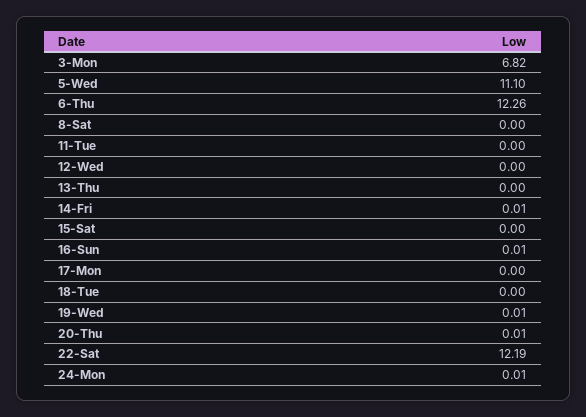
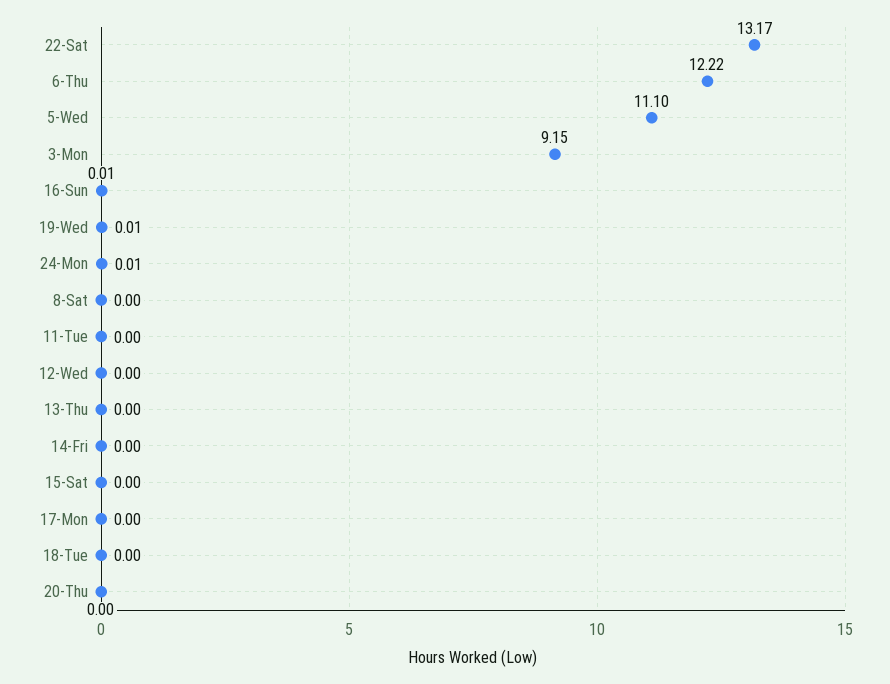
  {
-   "3-Mon": 6.82,
+   "3-Mon": 9.15,
    "5-Wed": 11.1,
-   "6-Thu": 12.26,
+   "6-Thu": 12.22,
    "8-Sat": 0,
    "11-Tue": 0,
    "12-Wed": 0,
    "13-Thu": 0,
-   "14-Fri": 0.01,
+   "14-Fri": 0,
    "15-Sat": 0,
    "16-Sun": 0.01,
    "17-Mon": 0,
    "18-Tue": 0,
    "19-Wed": 0.01,
-   "20-Thu": 0.01,
+   "20-Thu": 0,
-   "22-Sat": 12.19,
+   "22-Sat": 13.17,
    "24-Mon": 0.01
  }

